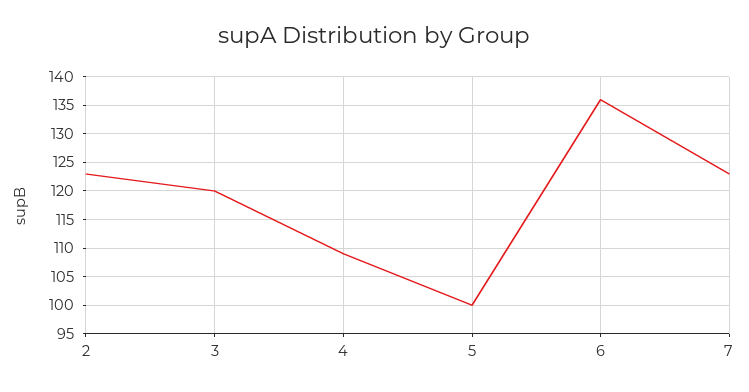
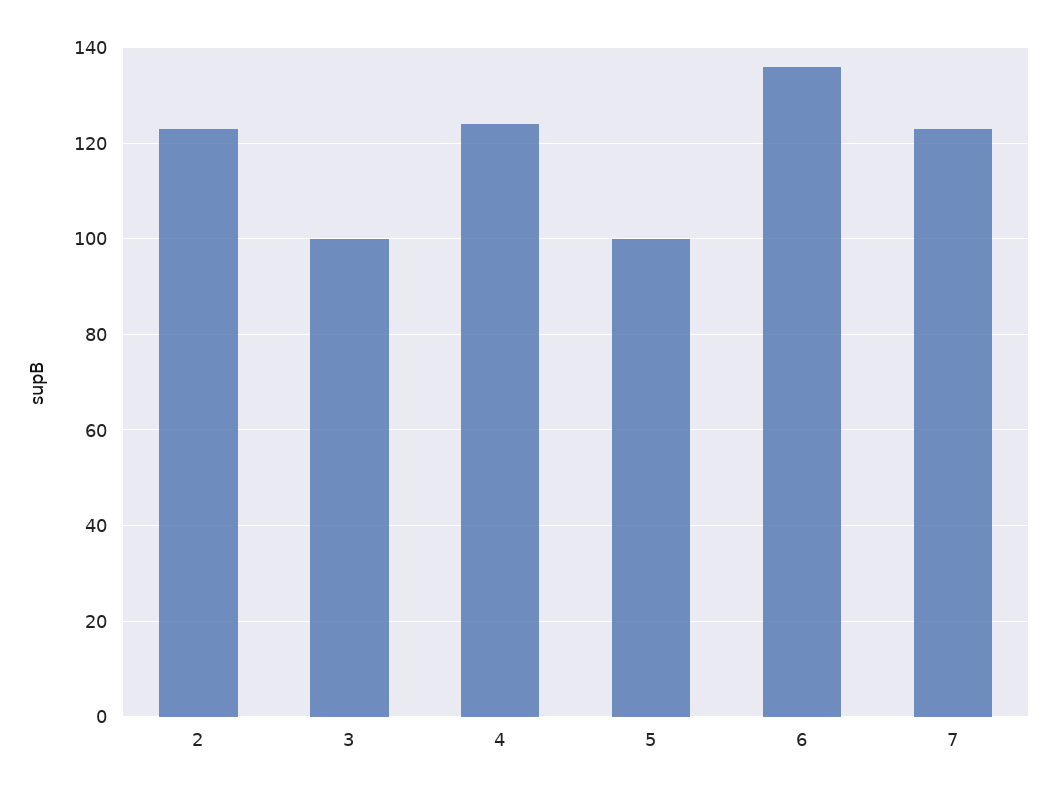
  {
    "2": 125,
-   "3": 120,
+   "3": 100,
-   "4": 110,
+   "4": 125,
    "5": 100,
    "6": 135,
    "7": 125
  }

